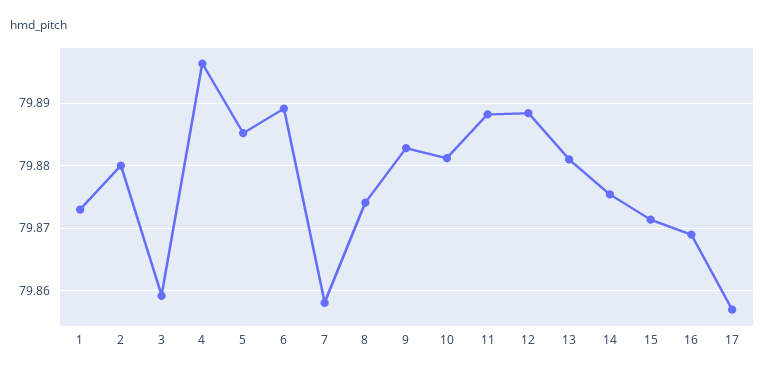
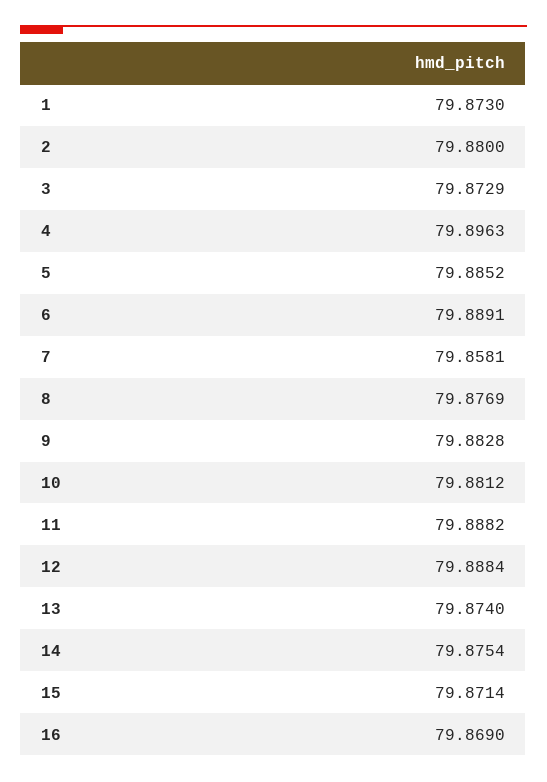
  {
    "1": 79.873,
    "2": 79.88,
-   "3": 79.859,
+   "3": 79.8729,
    "4": 79.8963,
    "5": 79.8852,
    "6": 79.8891,
    "7": 79.8581,
-   "8": 79.874,
+   "8": 79.8769,
    "9": 79.8828,
    "10": 79.8812,
    "11": 79.8882,
    "12": 79.8884,
-   "13": 79.881,
+   "13": 79.874,
    "14": 79.8754,
    "15": 79.8714,
-   "16": 79.869,
+   "16": 79.869
-   "17": 79.857
  }

